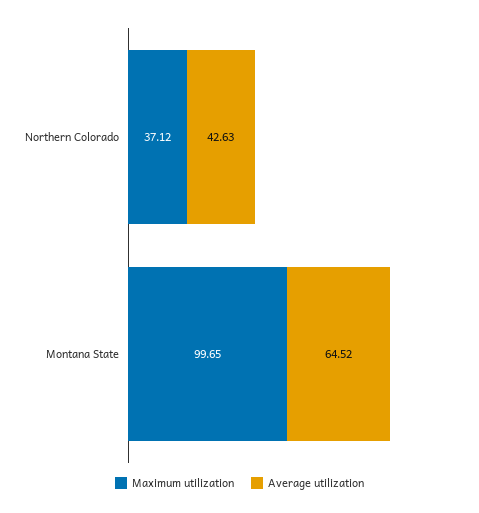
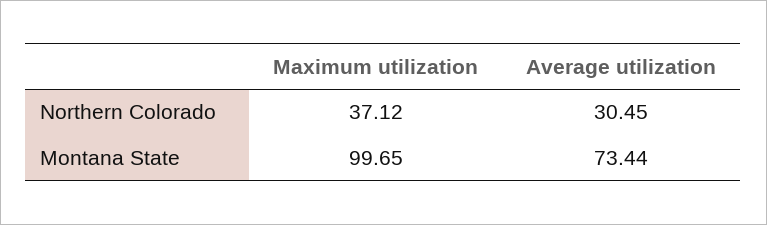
  {
    "Maximum utilization": {
      "Northern Colorado": 37.12,
      "Montana State": 99.65
    },
    "Average utilization": {
-     "Northern Colorado": 42.63,
+     "Northern Colorado": 30.45,
-     "Montana State": 64.52
+     "Montana State": 73.44
    }
  }

